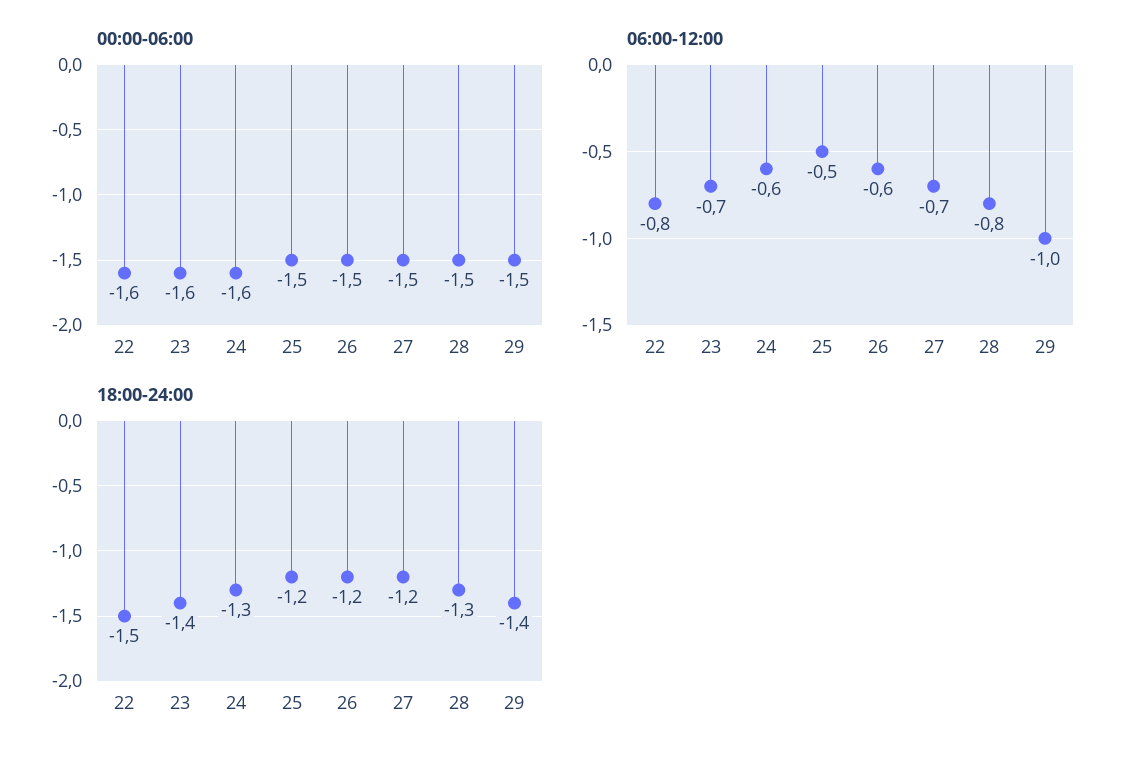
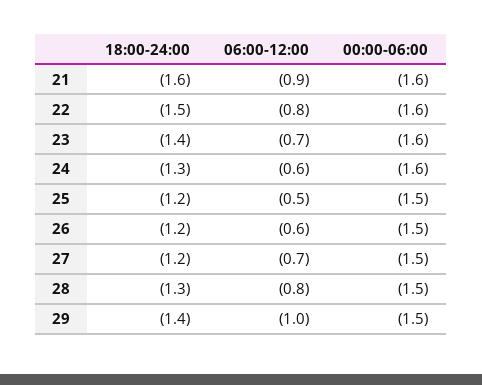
  {
    "00:00-06:00": {
      "22": -1.6,
      "23": -1.6,
      "24": -1.6,
      "25": -1.5,
      "26": -1.5,
      "27": -1.5,
      "28": -1.5,
-     "29": -1.5
+     "29": -1.5,
+     "21": -1.6
    },
    "06:00-12:00": {
      "22": -0.8,
      "23": -0.7,
      "24": -0.6,
      "25": -0.5,
      "26": -0.6,
      "27": -0.7,
      "28": -0.8,
-     "29": -1
+     "29": -1,
+     "21": -0.9
    },
    "18:00-24:00": {
      "22": -1.5,
      "23": -1.4,
      "24": -1.3,
      "25": -1.2,
      "26": -1.2,
      "27": -1.2,
      "28": -1.3,
-     "29": -1.4
+     "29": -1.4,
+     "21": -1.6
    }
  }

